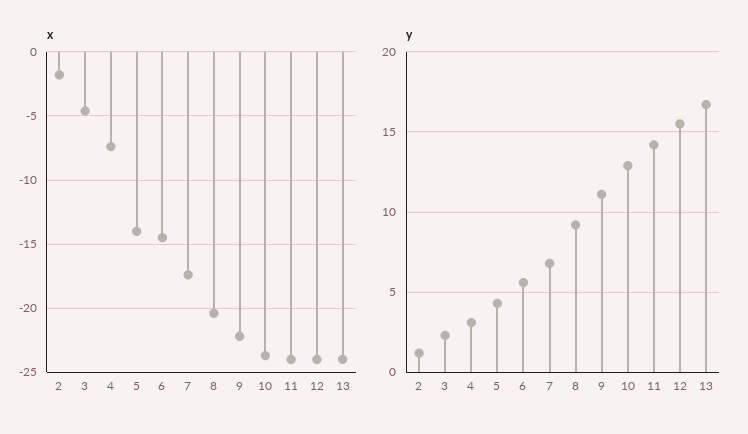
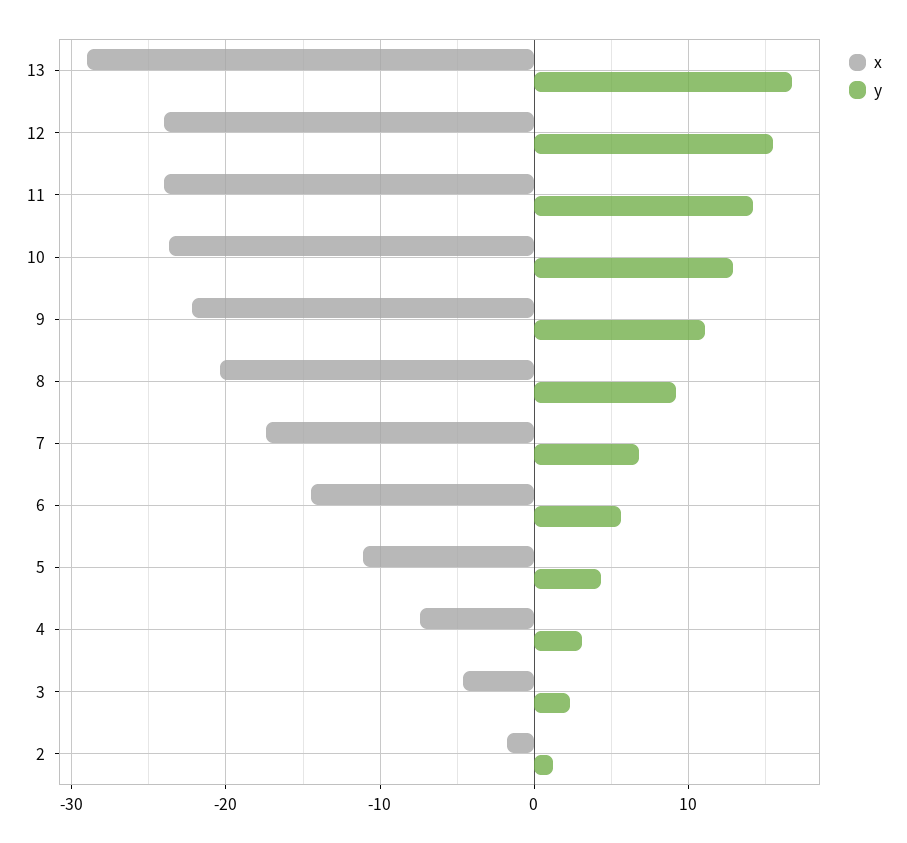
  {
    "x": {
      "2": -2,
      "3": -4.5,
      "4": -7.5,
-     "5": -14,
+     "5": -11,
      "6": -14.5,
      "7": -17.5,
      "8": -20.5,
      "9": -22,
      "10": -23.5,
      "11": -24,
      "12": -24,
-     "13": -24
+     "13": -29
    },
    "y": {
      "2": 1,
      "3": 2.5,
      "4": 3,
      "5": 4.5,
      "6": 5.5,
      "7": 7,
      "8": 9,
      "9": 11,
      "10": 13,
      "11": 14,
      "12": 15.5,
      "13": 16.5
    }
  }

